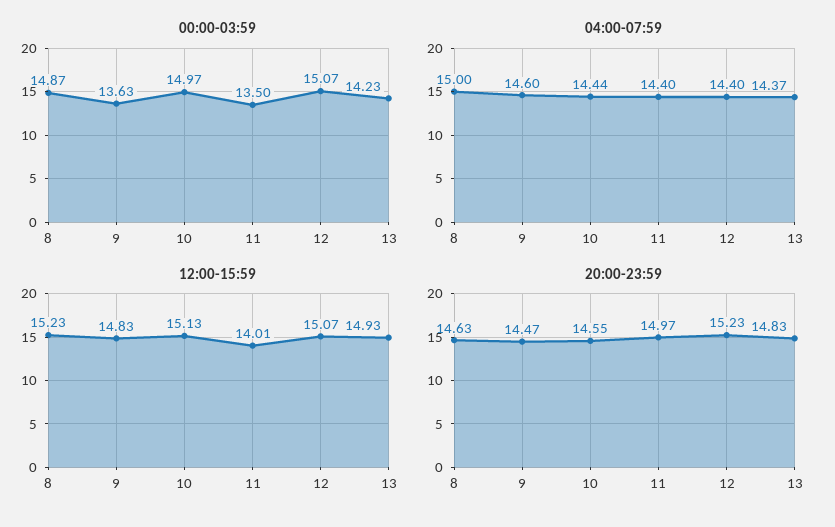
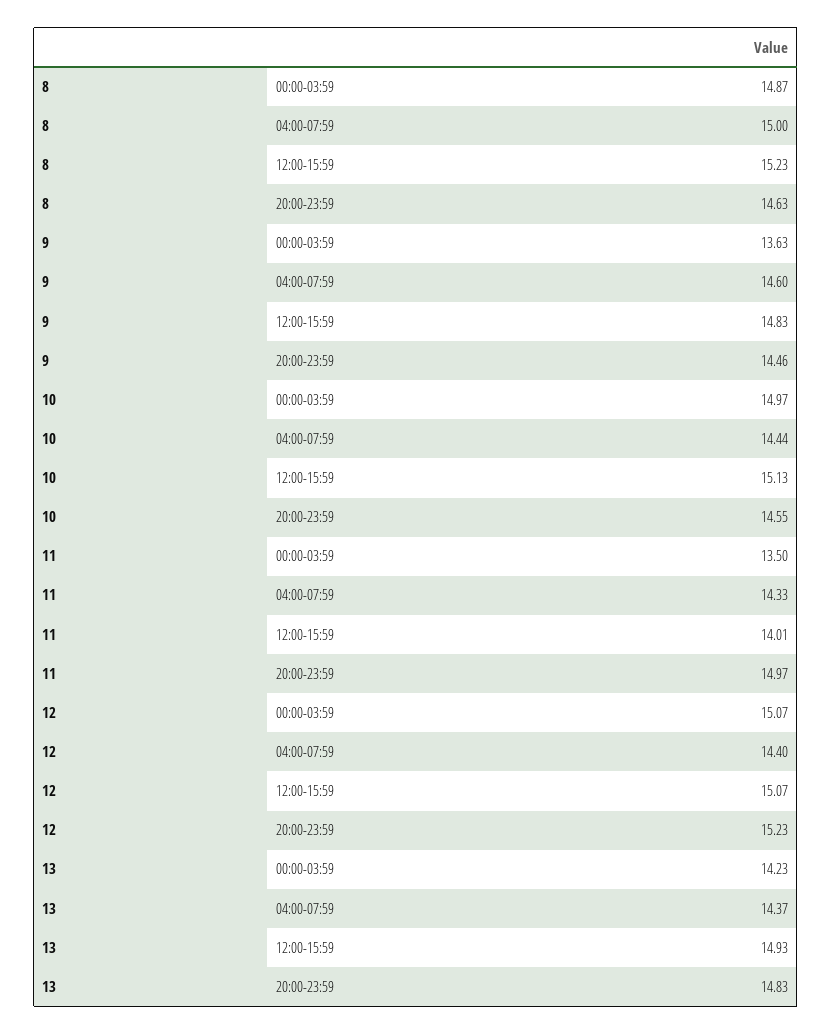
  {
    "00:00-03:59": {
      "8": 14.87,
      "9": 13.63,
      "10": 14.97,
      "11": 13.5,
      "12": 15.07,
      "13": 14.23
    },
    "04:00-07:59": {
      "8": 15,
      "9": 14.6,
      "10": 14.44,
-     "11": 14.4,
+     "11": 14.33,
      "12": 14.4,
      "13": 14.37
    },
    "12:00-15:59": {
      "8": 15.23,
      "9": 14.83,
      "10": 15.13,
      "11": 14.01,
      "12": 15.07,
      "13": 14.93
    },
    "20:00-23:59": {
      "8": 14.63,
-     "9": 14.47,
+     "9": 14.46,
      "10": 14.55,
      "11": 14.97,
      "12": 15.23,
      "13": 14.83
    }
  }

